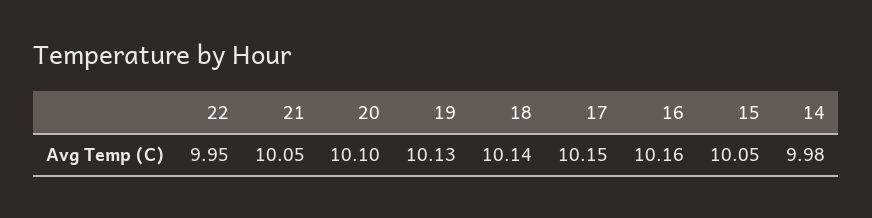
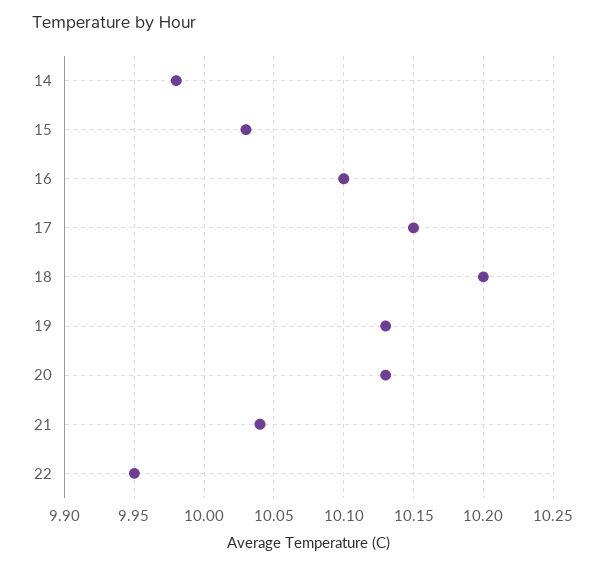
  {
    "22": 9.95,
-   "21": 10.05,
+   "21": 10.04,
-   "20": 10.1,
+   "20": 10.13,
    "19": 10.13,
-   "18": 10.14,
+   "18": 10.2,
    "17": 10.15,
-   "16": 10.16,
+   "16": 10.1,
-   "15": 10.05,
+   "15": 10.03,
    "14": 9.98
  }

